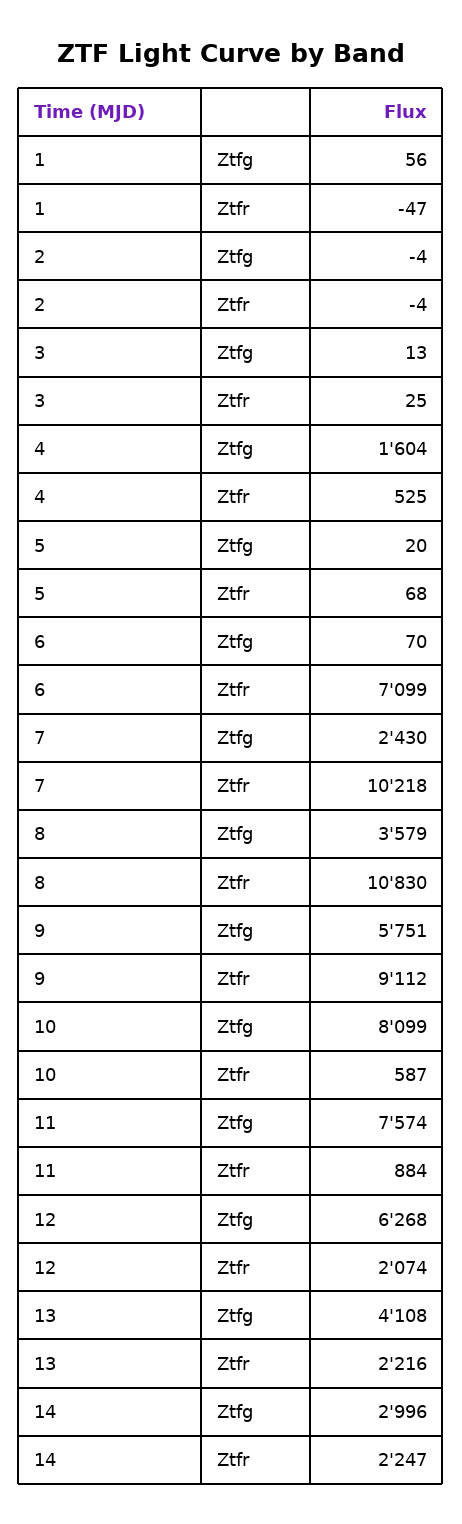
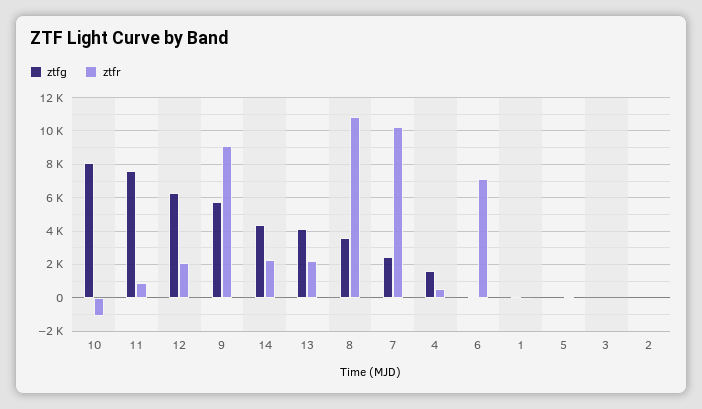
  {
    "Ztfg": {
      "1": 56,
      "2": -4,
      "3": 13,
      "4": 1604,
      "5": 20,
      "6": 70,
      "7": 2430,
      "8": 3579,
      "9": 5751,
      "10": 8099,
      "11": 7574,
      "12": 6268,
      "13": 4108,
-     "14": 2996
+     "14": 4500
    },
    "Ztfr": {
      "1": -47,
      "2": -4,
      "3": 25,
      "4": 525,
      "5": 68,
      "6": 7099,
      "7": 10218,
      "8": 10830,
      "9": 9112,
-     "10": 587,
+     "10": -1000,
      "11": 884,
      "12": 2074,
      "13": 2216,
      "14": 2247
    }
  }

